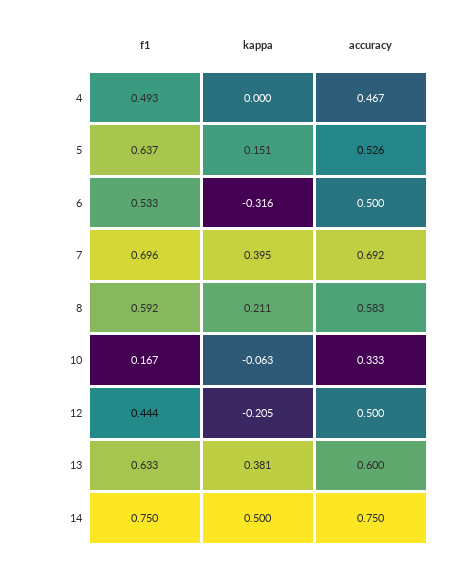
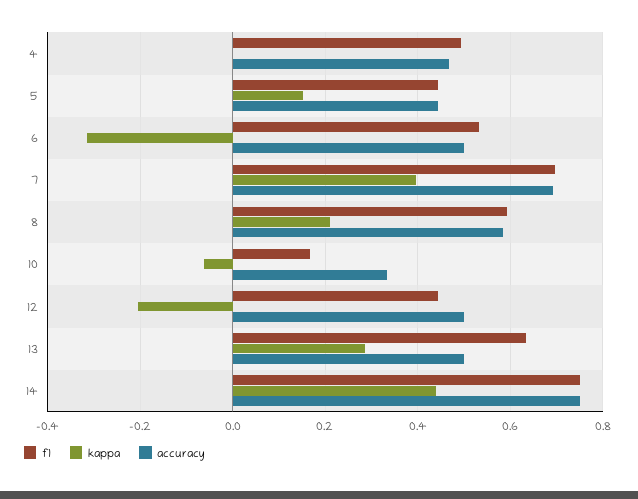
  {
    "f1": {
      "4": 0.493,
-     "5": 0.637,
+     "5": 0.44,
      "6": 0.533,
      "7": 0.696,
      "8": 0.592,
      "10": 0.167,
      "12": 0.444,
      "13": 0.633,
      "14": 0.75
    },
    "kappa": {
      "4": 0,
      "5": 0.151,
      "6": -0.316,
      "7": 0.395,
      "8": 0.211,
      "10": -0.063,
      "12": -0.205,
-     "13": 0.381,
+     "13": 0.28,
-     "14": 0.5
+     "14": 0.44
    },
    "accuracy": {
      "4": 0.467,
-     "5": 0.526,
+     "5": 0.44,
      "6": 0.5,
      "7": 0.692,
      "8": 0.583,
      "10": 0.333,
      "12": 0.5,
-     "13": 0.6,
+     "13": 0.5,
      "14": 0.75
    }
  }

